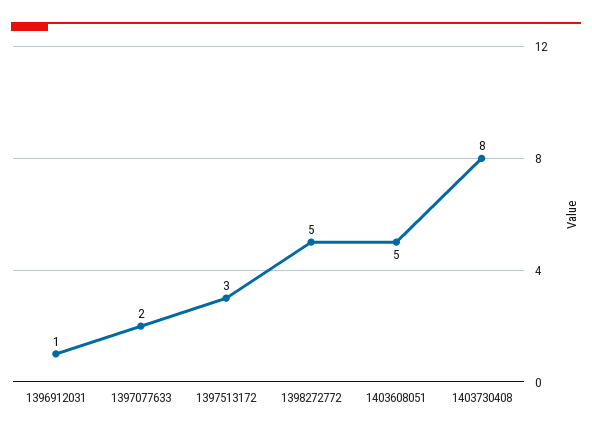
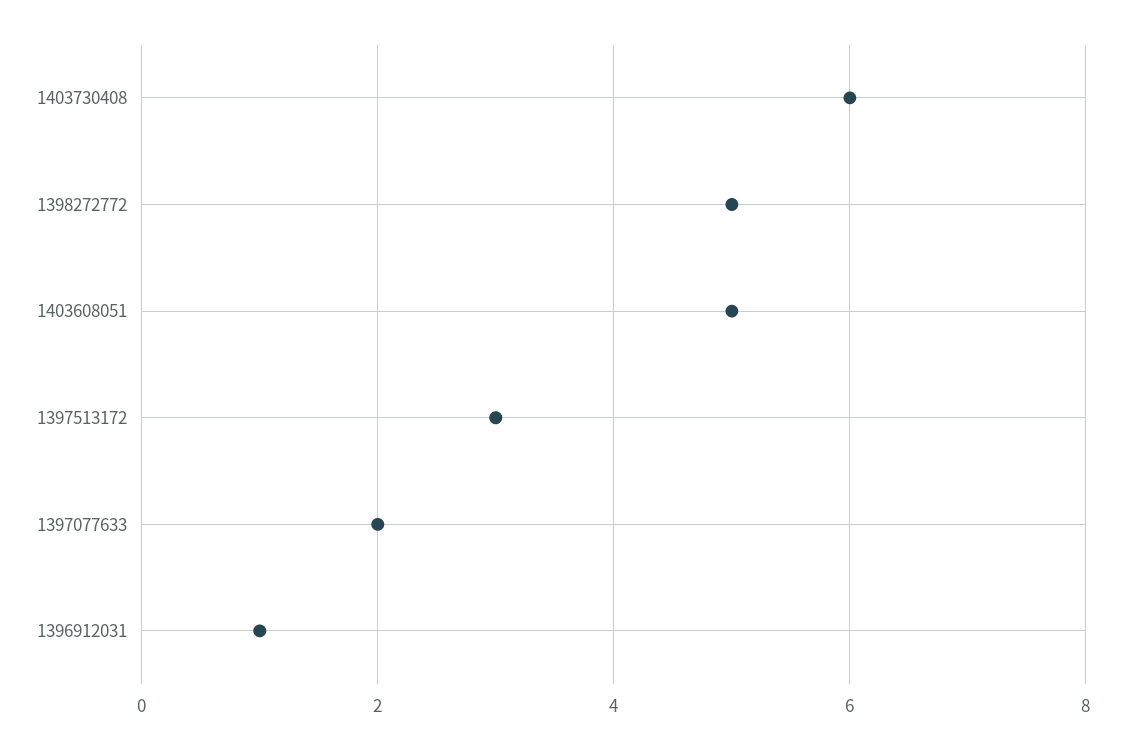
  {
    "1396912031": 1,
    "1397077633": 2,
    "1397513172": 3,
    "1398272772": 5,
    "1403608051": 5,
-   "1403730408": 8
+   "1403730408": 6
  }

